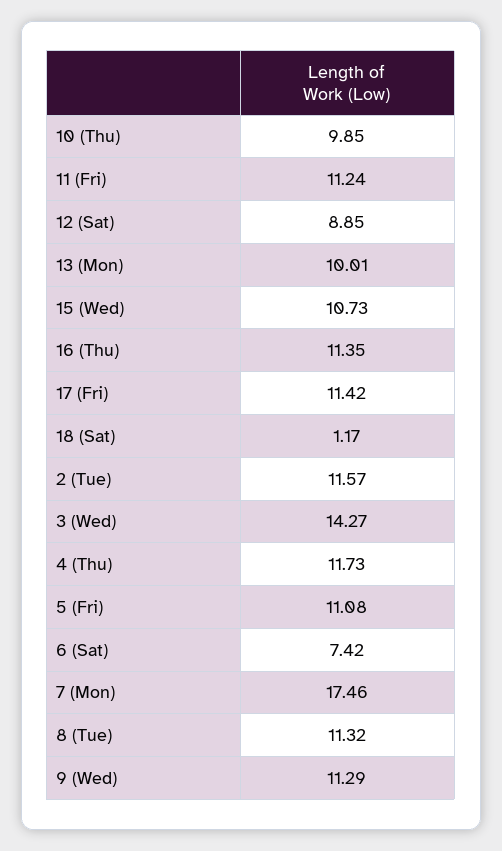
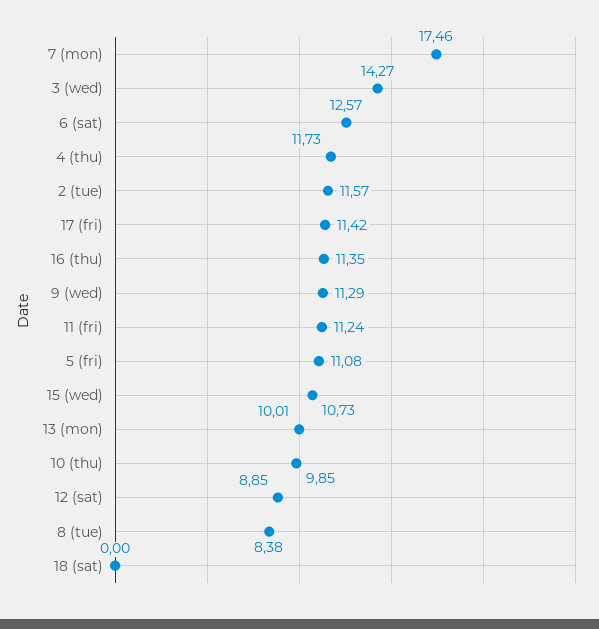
  {
    "10 (Thu)": 9.85,
    "11 (Fri)": 11.24,
    "12 (Sat)": 8.85,
    "13 (Mon)": 10.01,
    "15 (Wed)": 10.73,
    "16 (Thu)": 11.35,
    "17 (Fri)": 11.42,
-   "18 (Sat)": 1.17,
+   "18 (Sat)": 0,
    "2 (Tue)": 11.57,
    "3 (Wed)": 14.27,
    "4 (Thu)": 11.73,
    "5 (Fri)": 11.08,
-   "6 (Sat)": 7.42,
+   "6 (Sat)": 12.57,
    "7 (Mon)": 17.46,
-   "8 (Tue)": 11.32,
+   "8 (Tue)": 8.38,
    "9 (Wed)": 11.29
  }

